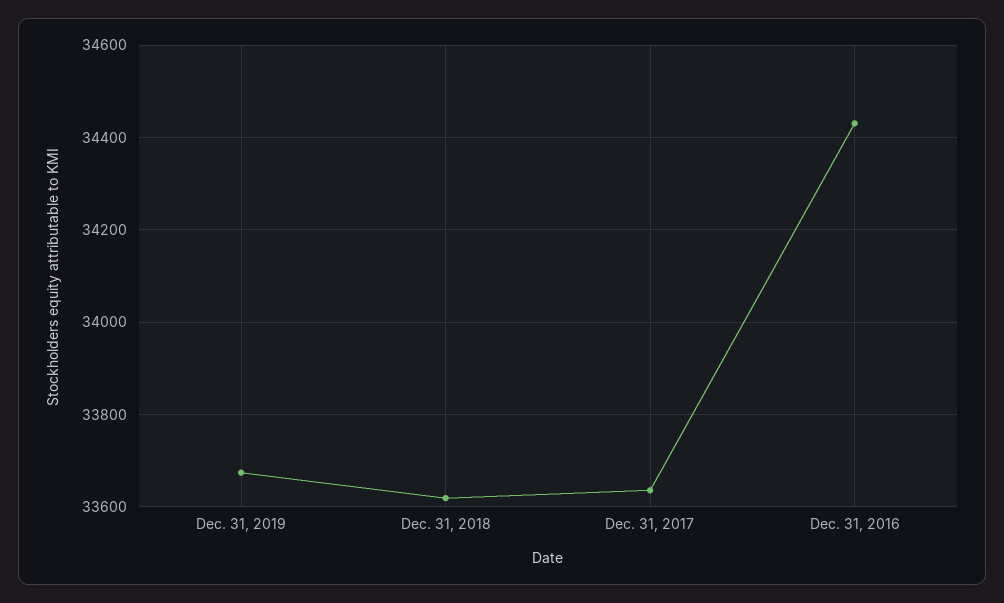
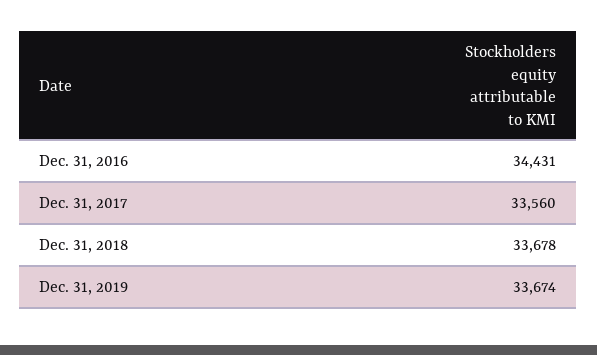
  {
    "Dec. 31, 2019": 33674,
-   "Dec. 31, 2018": 33620,
+   "Dec. 31, 2018": 33678,
-   "Dec. 31, 2017": 33640,
+   "Dec. 31, 2017": 33560,
    "Dec. 31, 2016": 34431
  }

